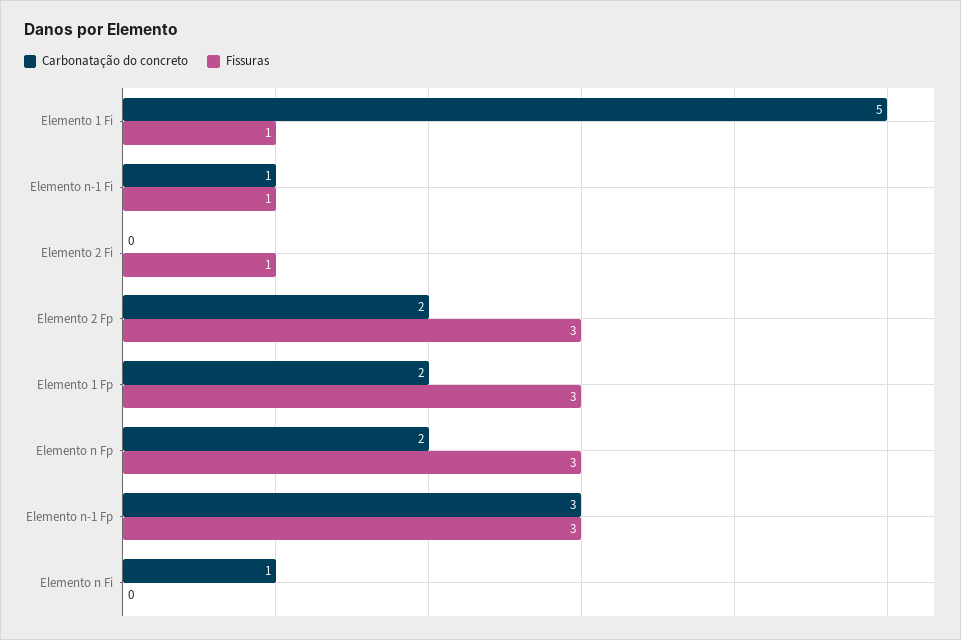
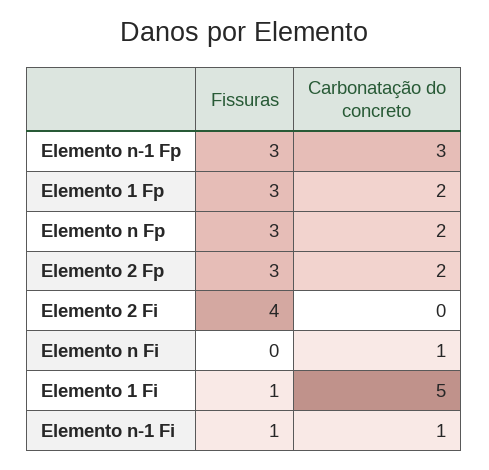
  {
    "Carbonatação do concreto": {
      "Elemento 1 Fi": 5,
      "Elemento n-1 Fi": 1,
      "Elemento 2 Fi": 0,
      "Elemento 2 Fp": 2,
      "Elemento 1 Fp": 2,
      "Elemento n Fp": 2,
      "Elemento n-1 Fp": 3,
      "Elemento n Fi": 1
    },
    "Fissuras": {
      "Elemento 1 Fi": 1,
      "Elemento n-1 Fi": 1,
-     "Elemento 2 Fi": 1,
+     "Elemento 2 Fi": 4,
      "Elemento 2 Fp": 3,
      "Elemento 1 Fp": 3,
      "Elemento n Fp": 3,
      "Elemento n-1 Fp": 3,
      "Elemento n Fi": 0
    }
  }

